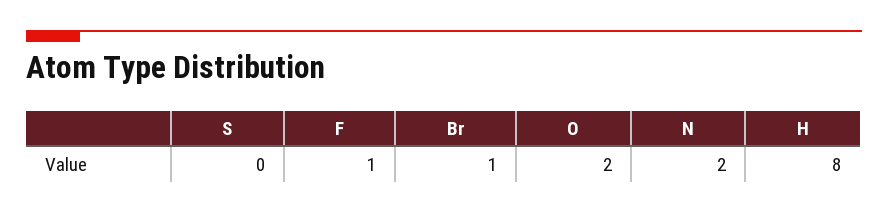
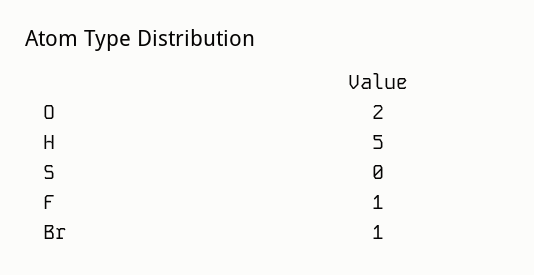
  {
    "S": 0,
    "F": 1,
    "Br": 1,
    "O": 2,
-   "N": 2,
-   "H": 8
+   "H": 5
  }

